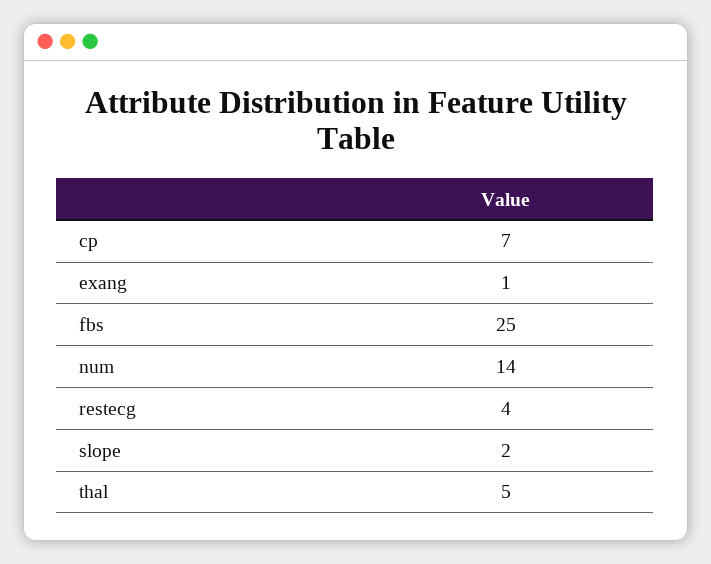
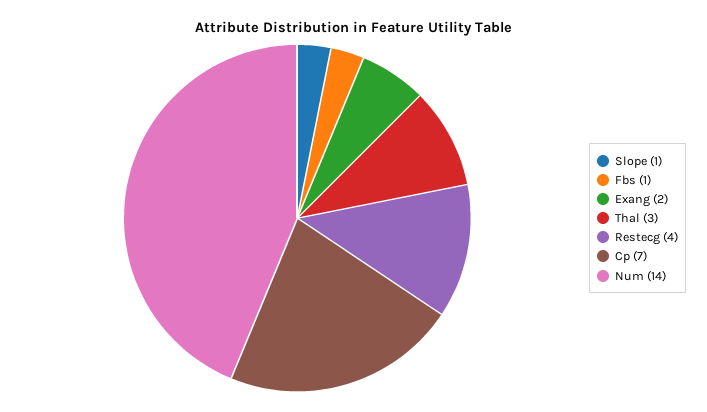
  {
    "cp": 7,
-   "exang": 1,
+   "exang": 2,
-   "fbs": 25,
+   "fbs": 1,
    "num": 14,
    "restecg": 4,
-   "slope": 2,
+   "slope": 1,
-   "thal": 5
+   "thal": 3
  }

